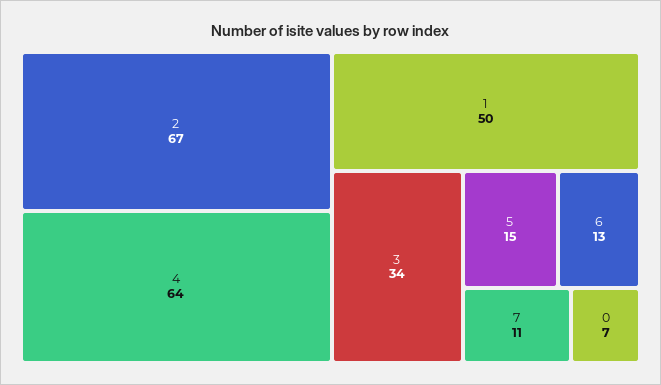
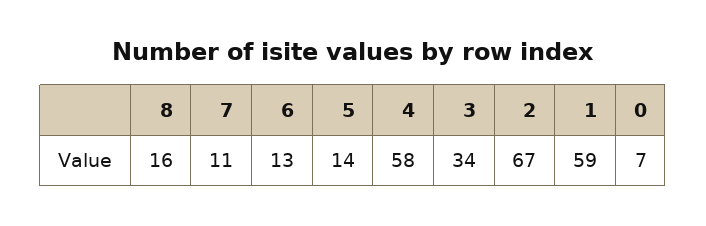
  {
    "2": 67,
-   "4": 64,
+   "4": 58,
-   "1": 50,
+   "1": 59,
    "3": 34,
-   "5": 15,
+   "5": 14,
    "6": 13,
    "7": 11,
-   "0": 7
+   "0": 7,
+   "8": 16
  }

